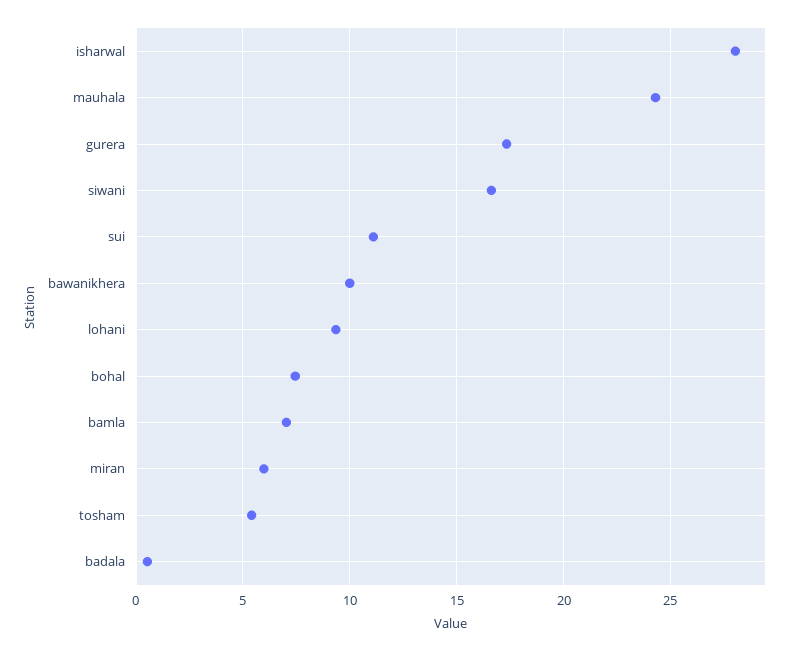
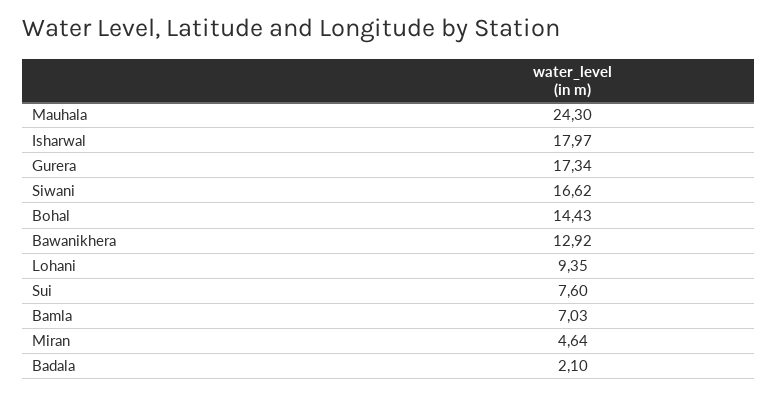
  {
-   "isharwal": 28,
+   "isharwal": 17.97,
    "mauhala": 24.3,
    "gurera": 17.34,
    "siwani": 16.62,
-   "sui": 11,
+   "sui": 7.6,
-   "bawanikhera": 10,
+   "bawanikhera": 12.92,
    "lohani": 9.35,
-   "bohal": 7.5,
+   "bohal": 14.43,
    "bamla": 7.03,
-   "miran": 6,
+   "miran": 4.64,
-   "tosham": 5.5,
-   "badala": 0.5
+   "badala": 2.1
  }

